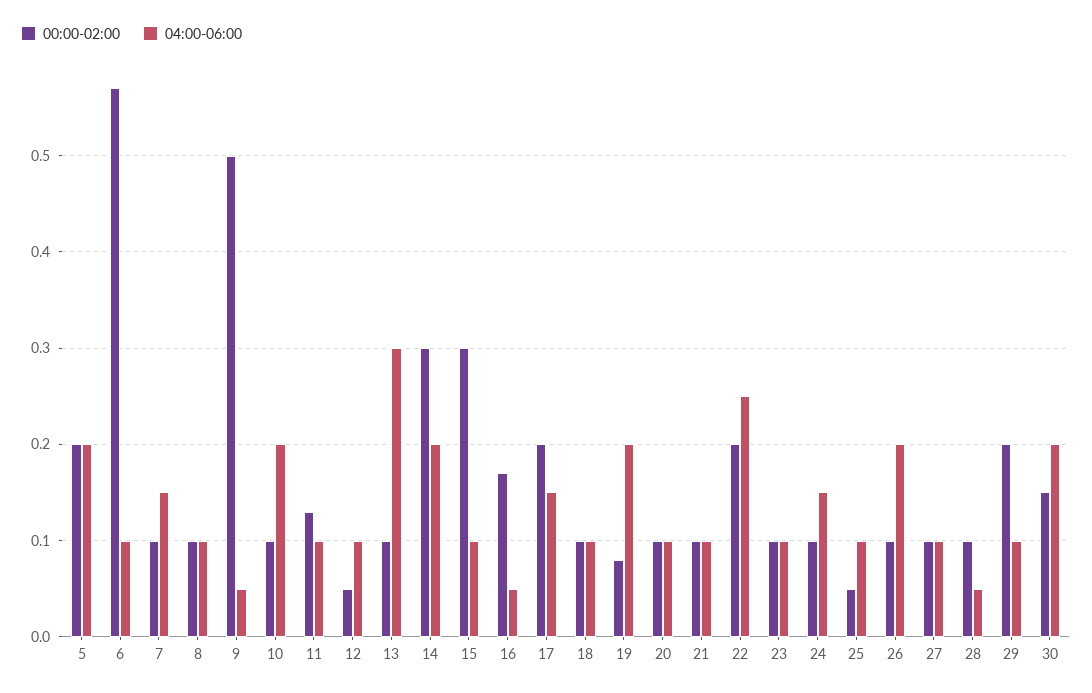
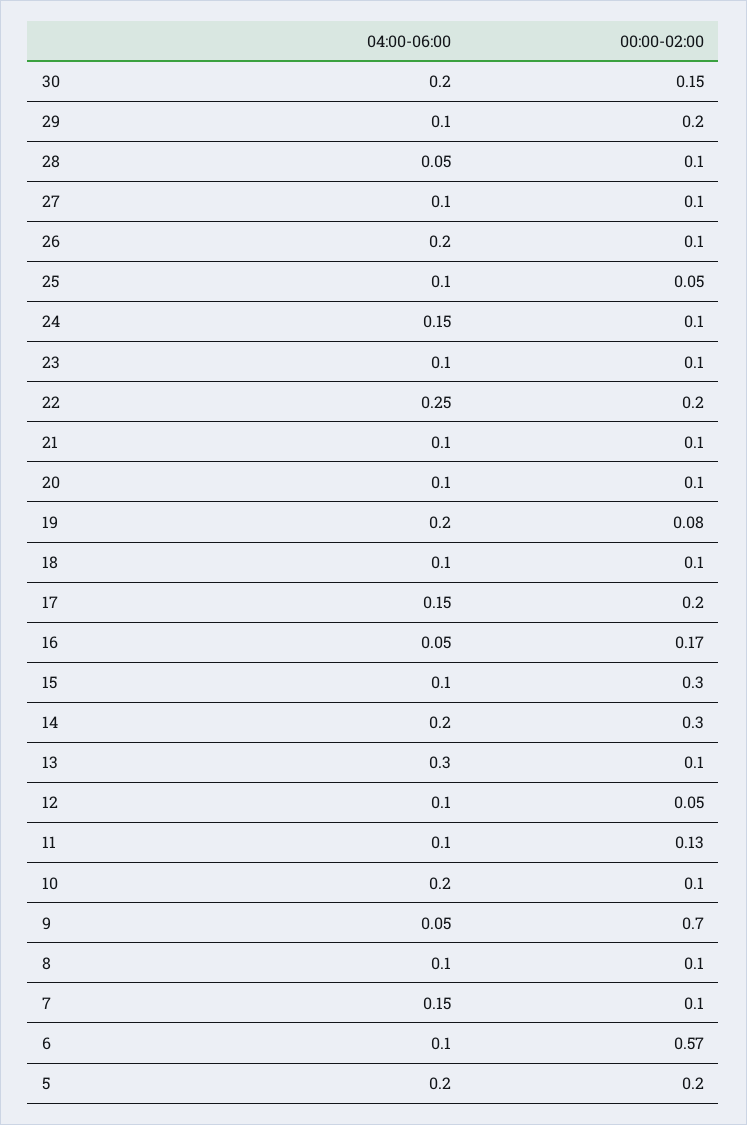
  {
    "00:00-02:00": {
      "5": 0.2,
      "6": 0.57,
      "7": 0.1,
      "8": 0.1,
-     "9": 0.5,
+     "9": 0.7,
      "10": 0.1,
      "11": 0.13,
      "12": 0.05,
      "13": 0.1,
      "14": 0.3,
      "15": 0.3,
      "16": 0.17,
      "17": 0.2,
      "18": 0.1,
      "19": 0.08,
      "20": 0.1,
      "21": 0.1,
      "22": 0.2,
      "23": 0.1,
      "24": 0.1,
      "25": 0.05,
      "26": 0.1,
      "27": 0.1,
      "28": 0.1,
      "29": 0.2,
      "30": 0.15
    },
    "04:00-06:00": {
      "5": 0.2,
      "6": 0.1,
      "7": 0.15,
      "8": 0.1,
      "9": 0.05,
      "10": 0.2,
      "11": 0.1,
      "12": 0.1,
      "13": 0.3,
      "14": 0.2,
      "15": 0.1,
      "16": 0.05,
      "17": 0.15,
      "18": 0.1,
      "19": 0.2,
      "20": 0.1,
      "21": 0.1,
      "22": 0.25,
      "23": 0.1,
      "24": 0.15,
      "25": 0.1,
      "26": 0.2,
      "27": 0.1,
      "28": 0.05,
      "29": 0.1,
      "30": 0.2
    }
  }

